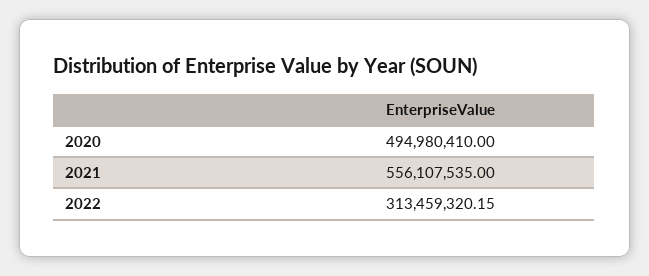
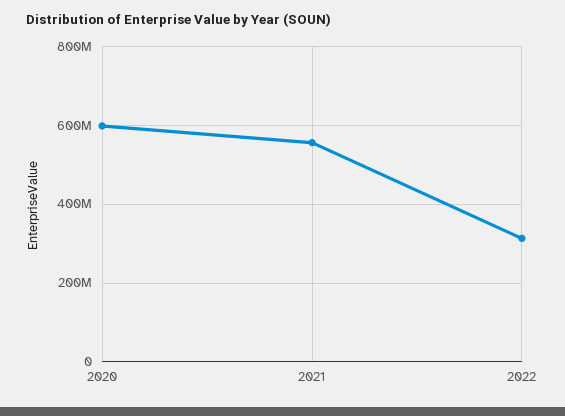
  {
-   "2020": 494980410,
+   "2020": 600000000,
    "2021": 556107535,
    "2022": 313459320.15
  }

